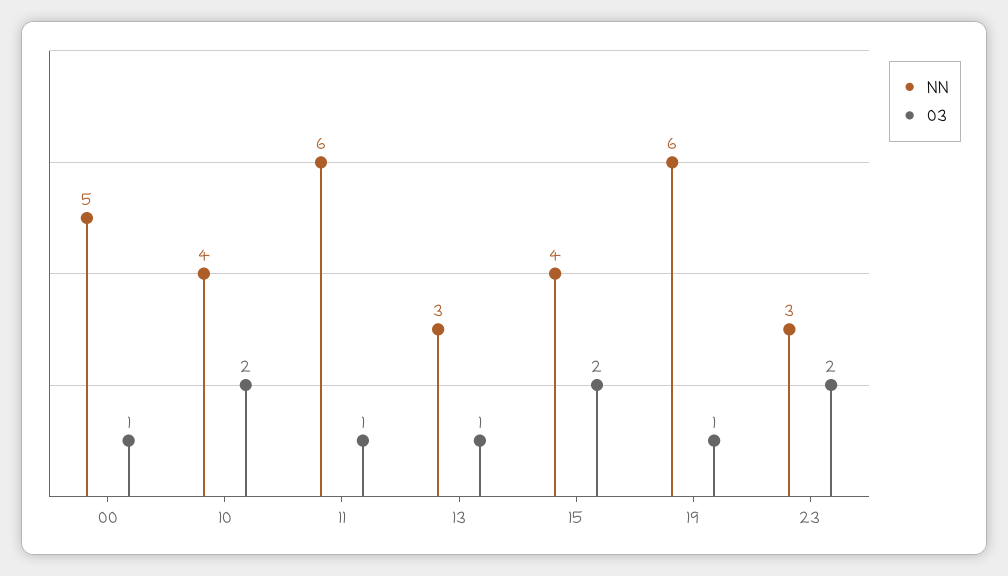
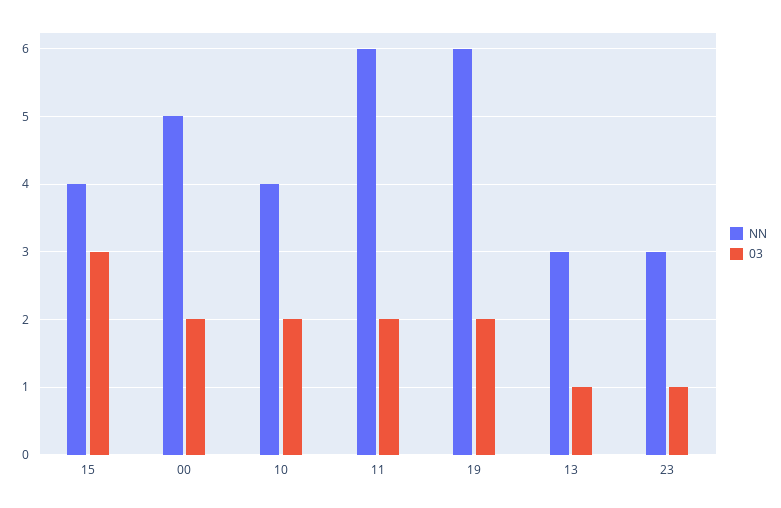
  {
    "NN": {
      "00": 5,
      "10": 4,
      "11": 6,
      "13": 3,
      "15": 4,
      "19": 6,
      "23": 3
    },
    "03": {
-     "00": 1,
+     "00": 2,
      "10": 2,
-     "11": 1,
+     "11": 2,
      "13": 1,
-     "15": 2,
+     "15": 3,
-     "19": 1,
+     "19": 2,
-     "23": 2
+     "23": 1
    }
  }

